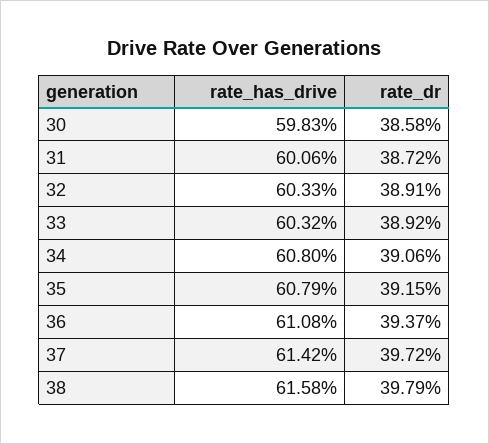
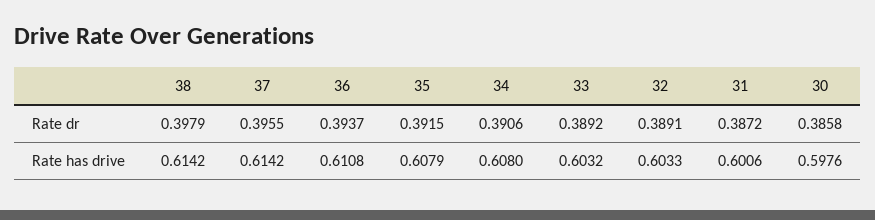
  {
    "rate_has_drive": {
-     "30": 0.5983,
+     "30": 0.5976,
      "31": 0.6006,
      "32": 0.6033,
      "33": 0.6032,
      "34": 0.608,
      "35": 0.6079,
      "36": 0.6108,
      "37": 0.6142,
-     "38": 0.6158
+     "38": 0.6142
    },
    "rate_dr": {
      "30": 0.3858,
      "31": 0.3872,
      "32": 0.3891,
      "33": 0.3892,
      "34": 0.3906,
      "35": 0.3915,
      "36": 0.3937,
-     "37": 0.3972,
+     "37": 0.3955,
      "38": 0.3979
    }
  }

